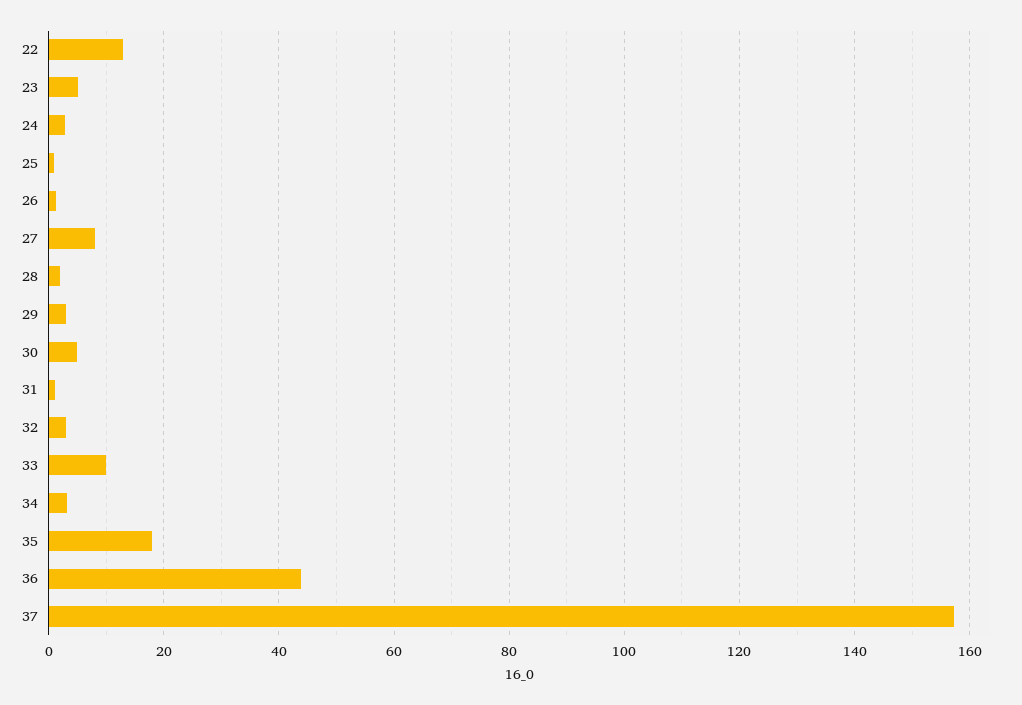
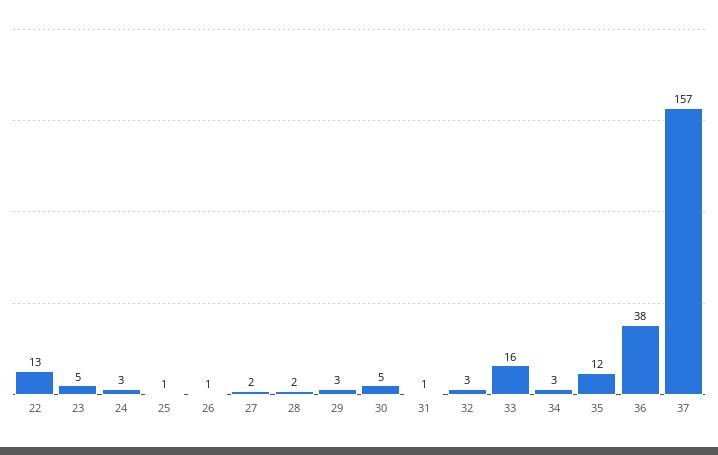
  {
    "22": 13,
    "23": 5,
    "24": 3,
    "25": 1,
    "26": 1,
-   "27": 8,
+   "27": 2,
    "28": 2,
    "29": 3,
    "30": 5,
    "31": 1,
    "32": 3,
-   "33": 10,
+   "33": 16,
    "34": 3,
-   "35": 18,
+   "35": 12,
-   "36": 44,
+   "36": 38,
    "37": 157
  }

